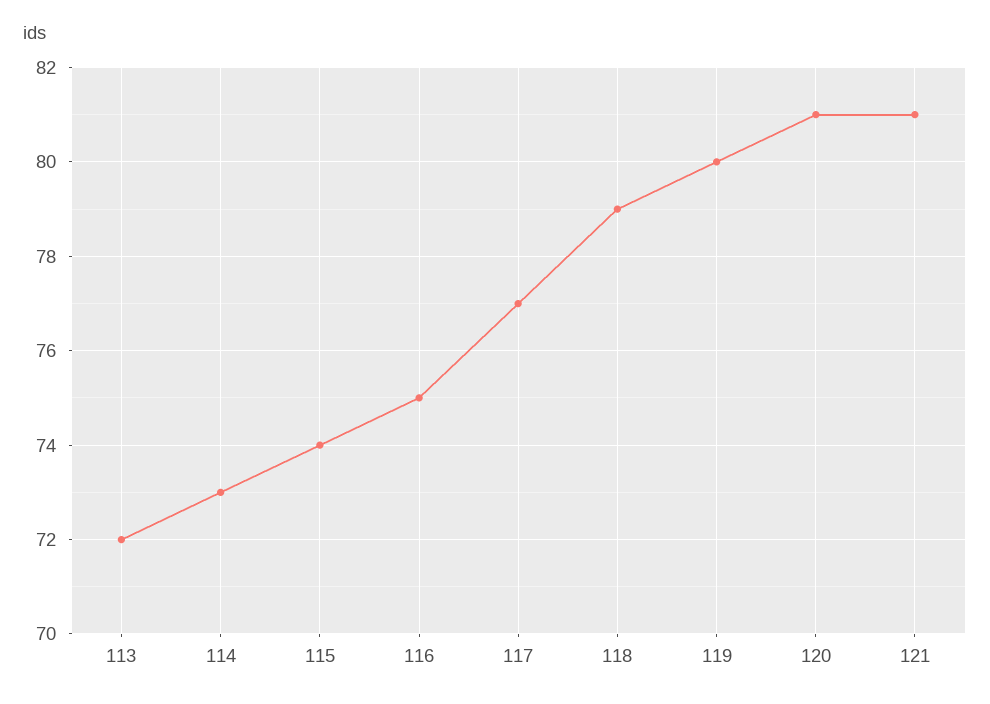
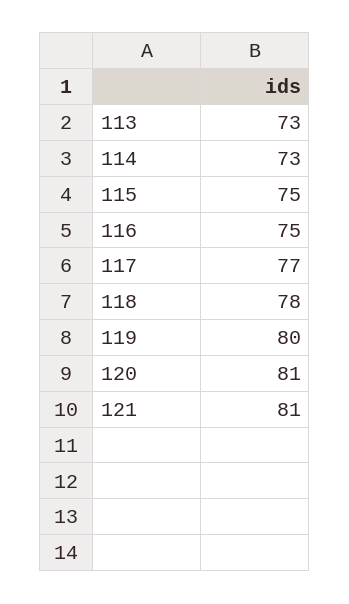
  {
-   "113": 72,
+   "113": 73,
    "114": 73,
-   "115": 74,
+   "115": 75,
    "116": 75,
    "117": 77,
-   "118": 79,
+   "118": 78,
    "119": 80,
    "120": 81,
    "121": 81
  }

